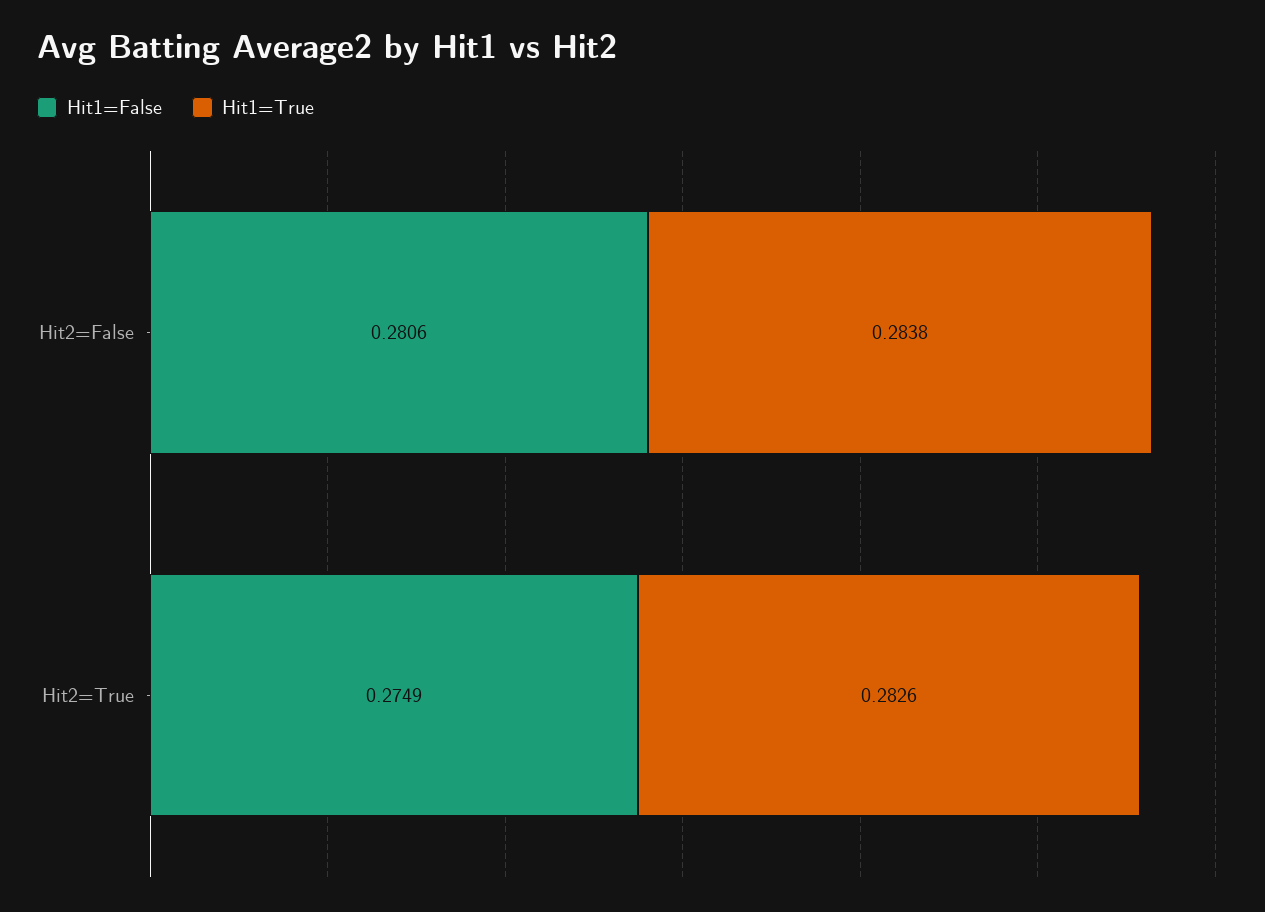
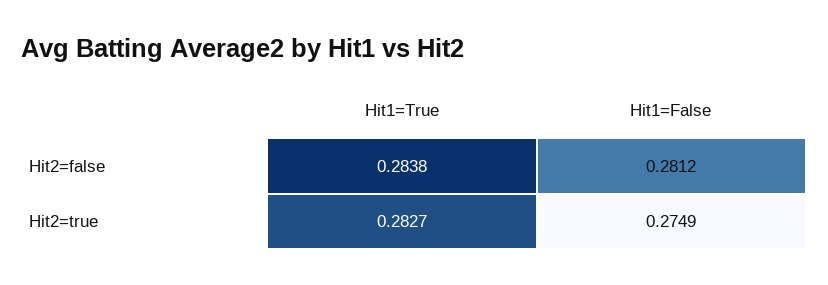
  {
    "Hit1=False": {
-     "Hit2=False": 0.2806,
+     "Hit2=False": 0.2812,
      "Hit2=True": 0.2749
    },
    "Hit1=True": {
      "Hit2=False": 0.2838,
-     "Hit2=True": 0.2826
+     "Hit2=True": 0.2827
    }
  }

